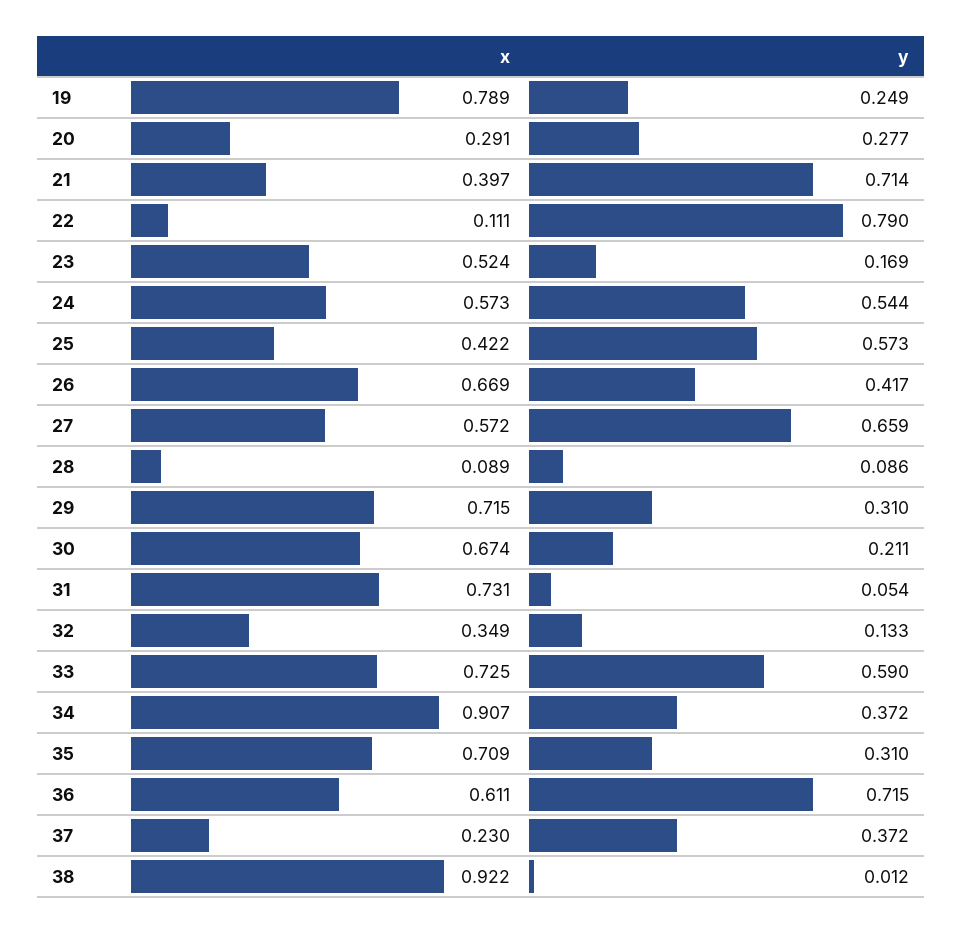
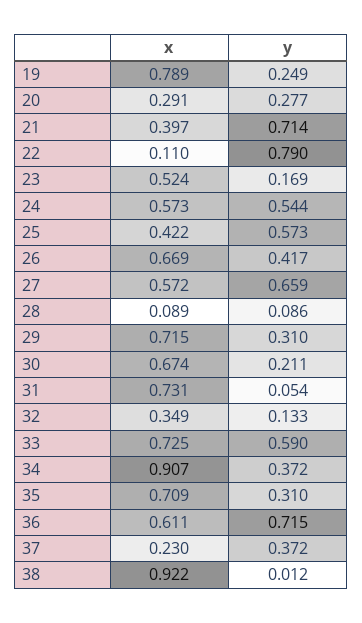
  {
    "x": {
      "19": 0.789,
      "20": 0.291,
      "21": 0.397,
-     "22": 0.111,
+     "22": 0.11,
      "23": 0.524,
      "24": 0.573,
      "25": 0.422,
      "26": 0.669,
      "27": 0.572,
      "28": 0.089,
      "29": 0.715,
      "30": 0.674,
      "31": 0.731,
      "32": 0.349,
      "33": 0.725,
      "34": 0.907,
      "35": 0.709,
      "36": 0.611,
      "37": 0.23,
      "38": 0.922
    },
    "y": {
      "19": 0.249,
      "20": 0.277,
      "21": 0.714,
      "22": 0.79,
      "23": 0.169,
      "24": 0.544,
      "25": 0.573,
      "26": 0.417,
      "27": 0.659,
      "28": 0.086,
      "29": 0.31,
      "30": 0.211,
      "31": 0.054,
      "32": 0.133,
      "33": 0.59,
      "34": 0.372,
      "35": 0.31,
      "36": 0.715,
      "37": 0.372,
      "38": 0.012
    }
  }

